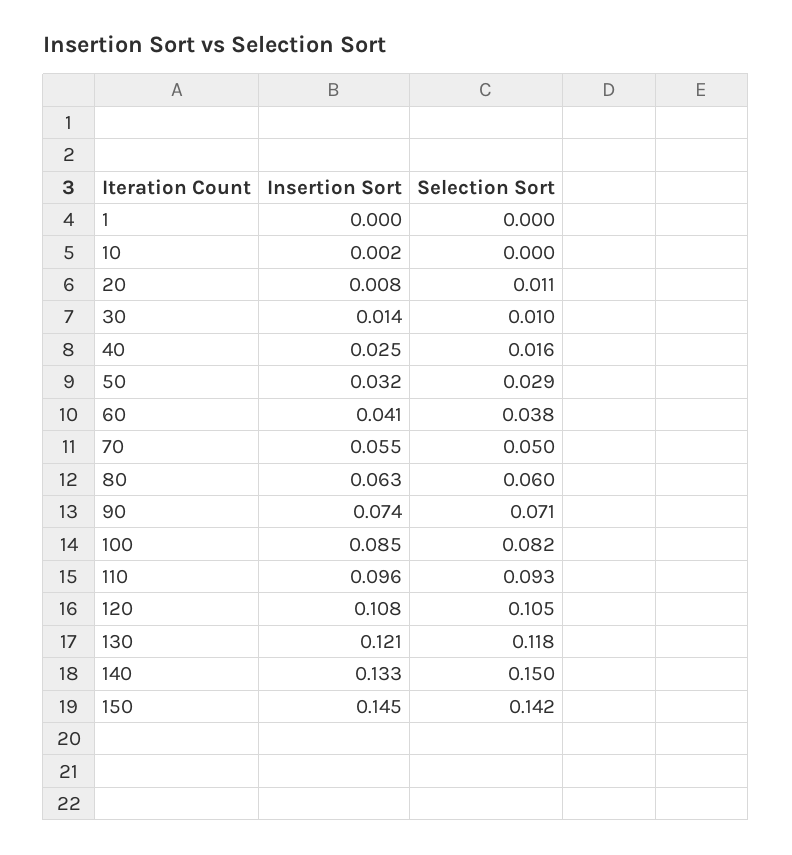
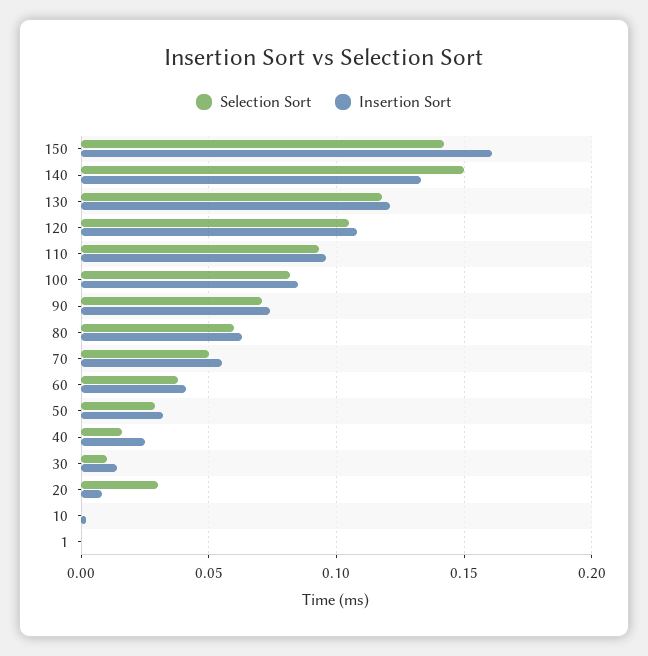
  {
    "Insertion Sort": {
      "1": 0,
      "10": 0.002,
      "20": 0.008,
      "30": 0.014,
      "40": 0.025,
      "50": 0.032,
      "60": 0.041,
      "70": 0.055,
      "80": 0.063,
      "90": 0.074,
      "100": 0.085,
      "110": 0.096,
      "120": 0.108,
      "130": 0.121,
      "140": 0.133,
-     "150": 0.145
+     "150": 0.16
    },
    "Selection Sort": {
      "1": 0,
      "10": 0,
-     "20": 0.011,
+     "20": 0.03,
      "30": 0.01,
      "40": 0.016,
      "50": 0.029,
      "60": 0.038,
      "70": 0.05,
      "80": 0.06,
      "90": 0.071,
      "100": 0.082,
      "110": 0.093,
      "120": 0.105,
      "130": 0.118,
      "140": 0.15,
      "150": 0.142
    }
  }

